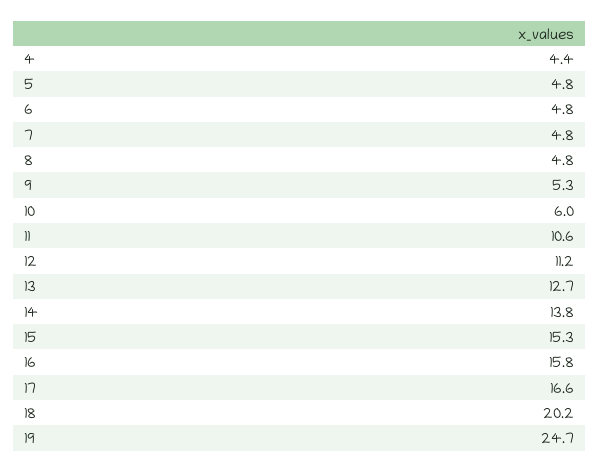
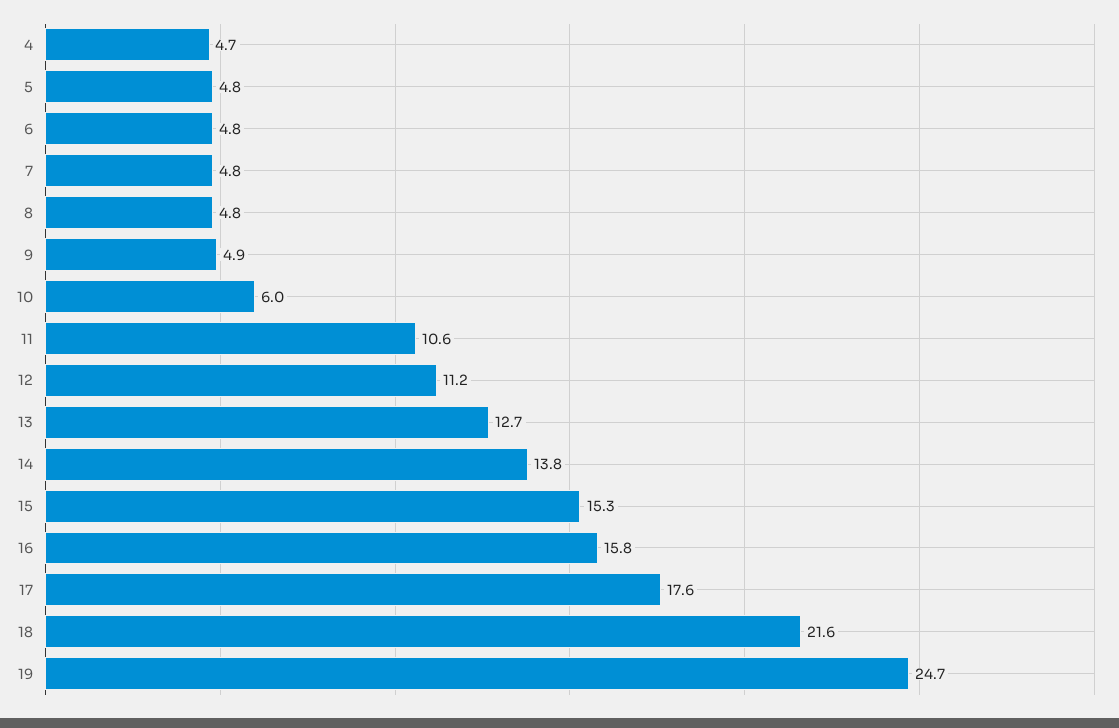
  {
-   "4": 4.4,
+   "4": 4.7,
    "5": 4.8,
    "6": 4.8,
    "7": 4.8,
    "8": 4.8,
-   "9": 5.3,
+   "9": 4.9,
    "10": 6,
    "11": 10.6,
    "12": 11.2,
    "13": 12.7,
    "14": 13.8,
    "15": 15.3,
    "16": 15.8,
-   "17": 16.6,
+   "17": 17.6,
-   "18": 20.2,
+   "18": 21.6,
    "19": 24.7
  }

